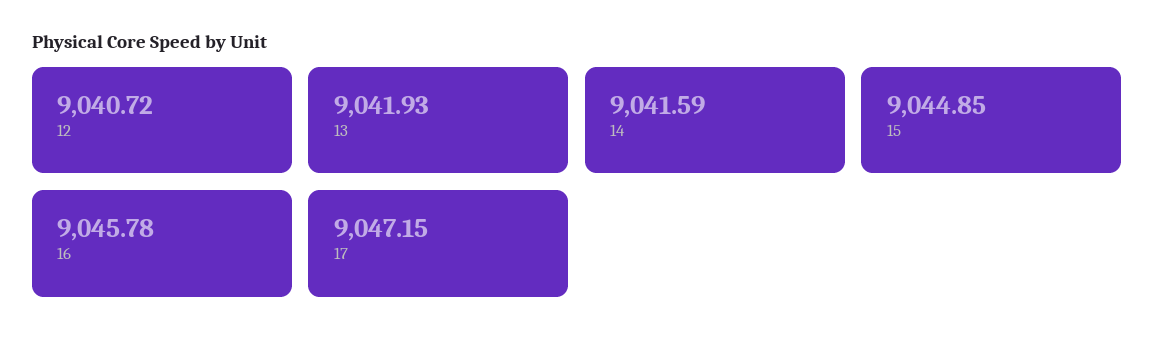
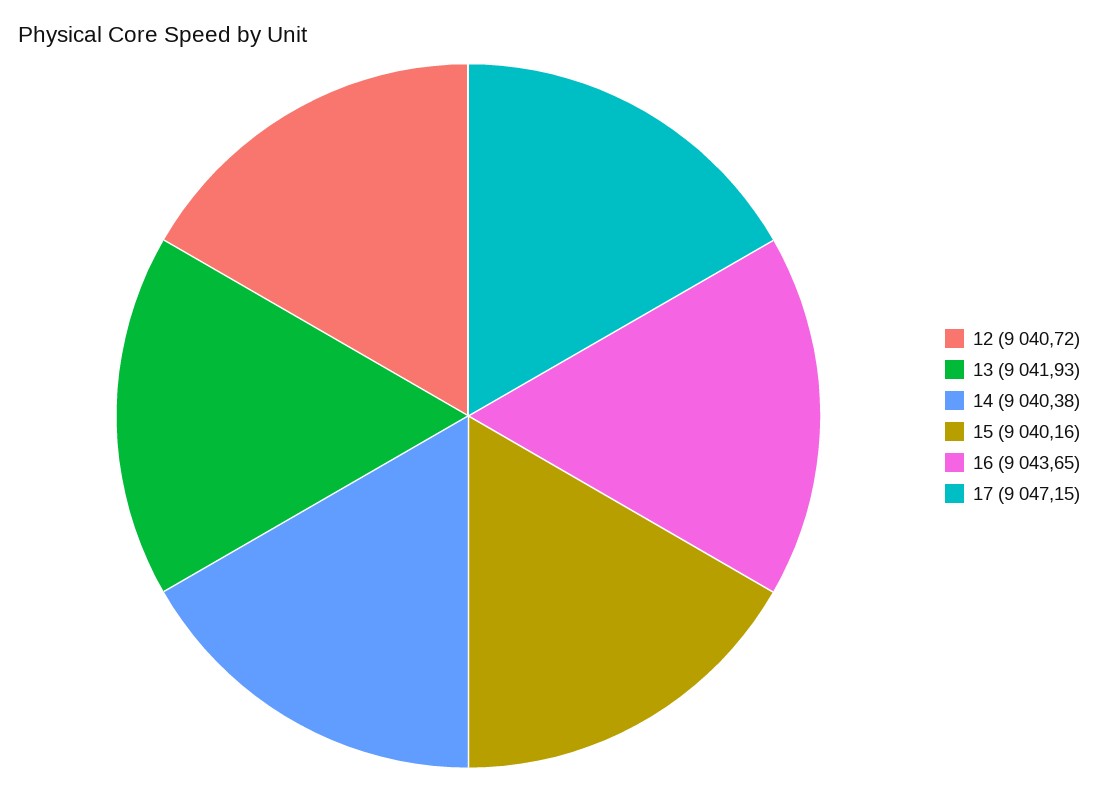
  {
    "12": 9040.72,
    "13": 9041.93,
-   "14": 9041.59,
+   "14": 9040.38,
-   "15": 9044.85,
+   "15": 9040.16,
-   "16": 9045.78,
+   "16": 9043.65,
    "17": 9047.15
  }

